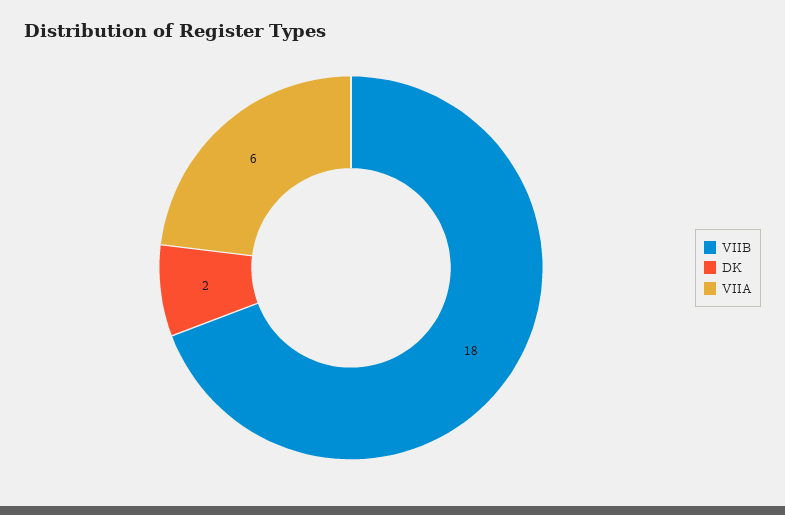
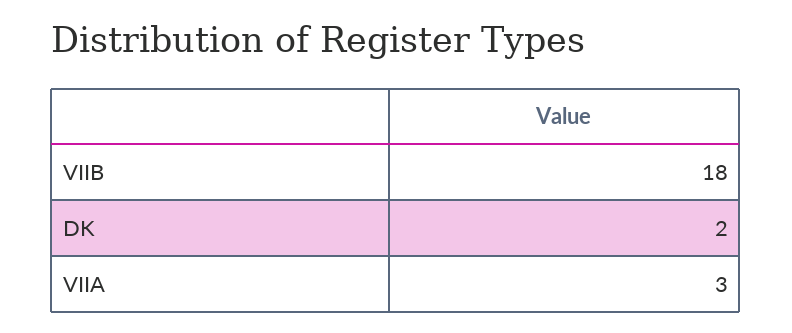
  {
    "VIIB": 18,
    "DK": 2,
-   "VIIA": 6
+   "VIIA": 3
  }

